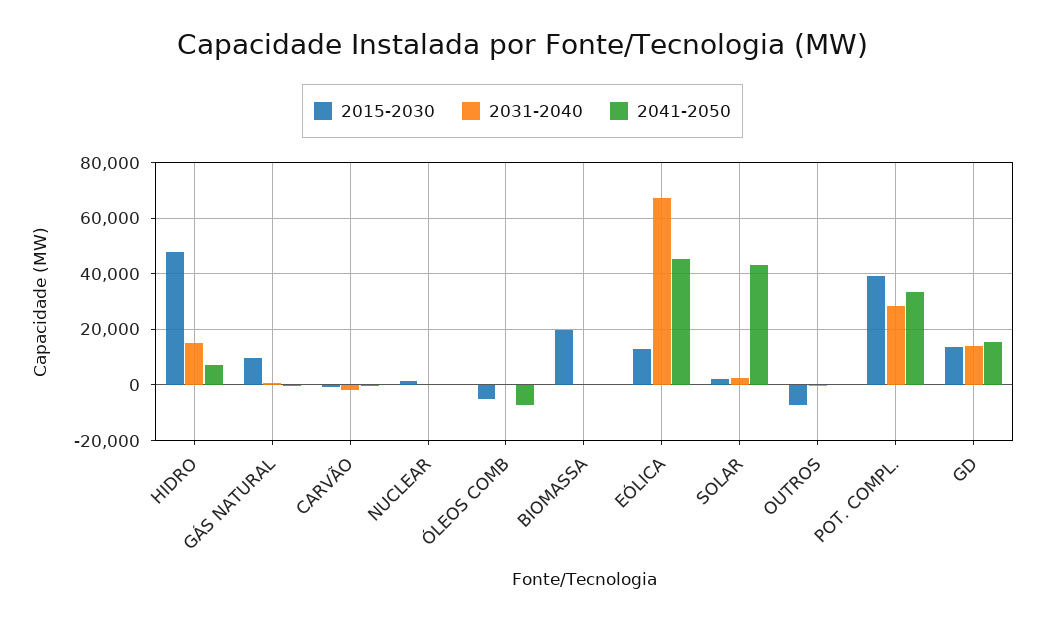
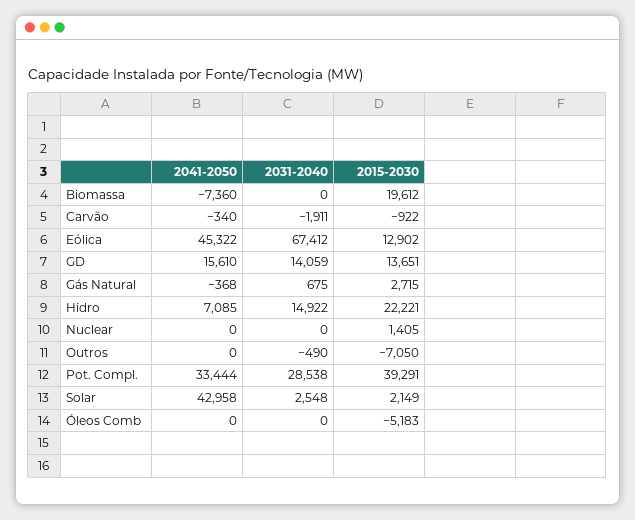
  {
    "2015-2030": {
-     "HIDRO": 47500,
+     "HIDRO": 22221,
-     "GÁS NATURAL": 10000,
+     "GÁS NATURAL": 2715,
      "CARVÃO": -922,
      "NUCLEAR": 1405,
      "ÓLEOS COMB": -5183,
      "BIOMASSA": 19612,
      "EÓLICA": 12902,
      "SOLAR": 2149,
      "OUTROS": -7050,
      "POT. COMPL.": 39291,
      "GD": 13651
    },
    "2031-2040": {
      "HIDRO": 14922,
      "GÁS NATURAL": 675,
      "CARVÃO": -1911,
      "NUCLEAR": 0,
      "ÓLEOS COMB": 0,
      "BIOMASSA": 0,
      "EÓLICA": 67412,
      "SOLAR": 2548,
      "OUTROS": -490,
      "POT. COMPL.": 28538,
      "GD": 14059
    },
    "2041-2050": {
      "HIDRO": 7085,
      "GÁS NATURAL": -368,
      "CARVÃO": -340,
      "NUCLEAR": 0,
-     "ÓLEOS COMB": -7500,
+     "ÓLEOS COMB": 0,
-     "BIOMASSA": 0,
+     "BIOMASSA": -7360,
      "EÓLICA": 45322,
      "SOLAR": 42958,
      "OUTROS": 0,
      "POT. COMPL.": 33444,
      "GD": 15610
    }
  }

